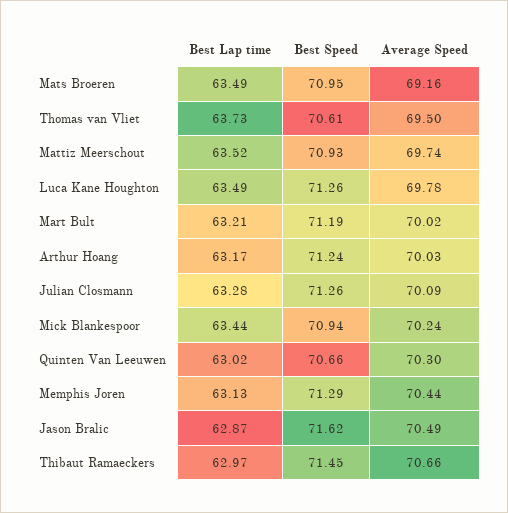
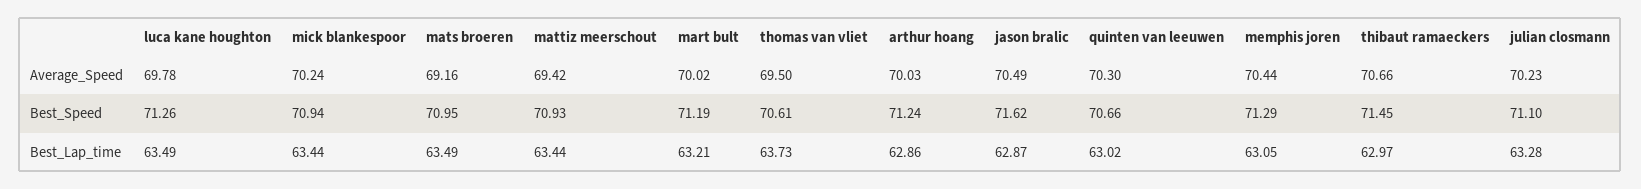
  {
    "Best Lap time": {
      "Mats Broeren": 63.49,
      "Thomas van Vliet": 63.73,
-     "Mattiz Meerschout": 63.52,
+     "Mattiz Meerschout": 63.44,
      "Luca Kane Houghton": 63.49,
      "Mart Bult": 63.21,
-     "Arthur Hoang": 63.17,
+     "Arthur Hoang": 62.86,
      "Julian Closmann": 63.28,
      "Mick Blankespoor": 63.44,
      "Quinten Van Leeuwen": 63.02,
-     "Memphis Joren": 63.13,
+     "Memphis Joren": 63.05,
      "Jason Bralic": 62.87,
      "Thibaut Ramaeckers": 62.97
    },
    "Best Speed": {
      "Mats Broeren": 70.95,
      "Thomas van Vliet": 70.61,
      "Mattiz Meerschout": 70.93,
      "Luca Kane Houghton": 71.26,
      "Mart Bult": 71.19,
      "Arthur Hoang": 71.24,
-     "Julian Closmann": 71.26,
+     "Julian Closmann": 71.1,
      "Mick Blankespoor": 70.94,
      "Quinten Van Leeuwen": 70.66,
      "Memphis Joren": 71.29,
      "Jason Bralic": 71.62,
      "Thibaut Ramaeckers": 71.45
    },
    "Average Speed": {
      "Mats Broeren": 69.16,
      "Thomas van Vliet": 69.5,
-     "Mattiz Meerschout": 69.74,
+     "Mattiz Meerschout": 69.42,
      "Luca Kane Houghton": 69.78,
      "Mart Bult": 70.02,
      "Arthur Hoang": 70.03,
-     "Julian Closmann": 70.09,
+     "Julian Closmann": 70.23,
      "Mick Blankespoor": 70.24,
      "Quinten Van Leeuwen": 70.3,
      "Memphis Joren": 70.44,
      "Jason Bralic": 70.49,
      "Thibaut Ramaeckers": 70.66
    }
  }

